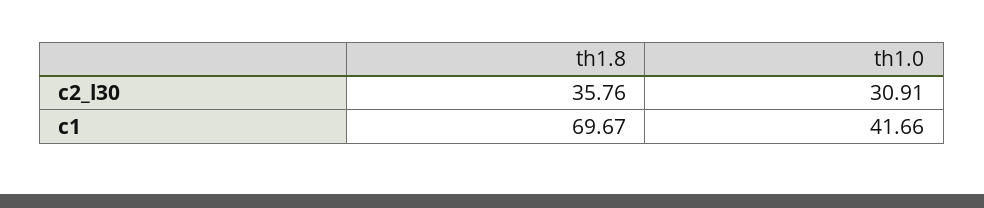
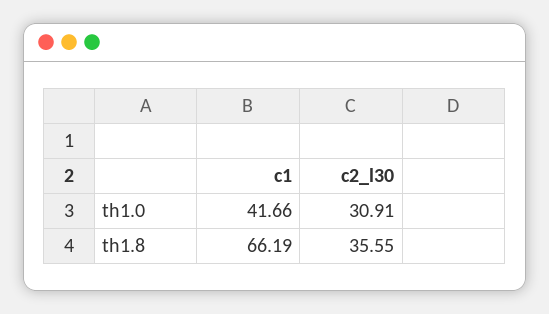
  {
    "th1.8": {
-     "c2_l30": 35.76,
+     "c2_l30": 35.55,
-     "c1": 69.67
+     "c1": 66.19
    },
    "th1.0": {
      "c2_l30": 30.91,
      "c1": 41.66
    }
  }

